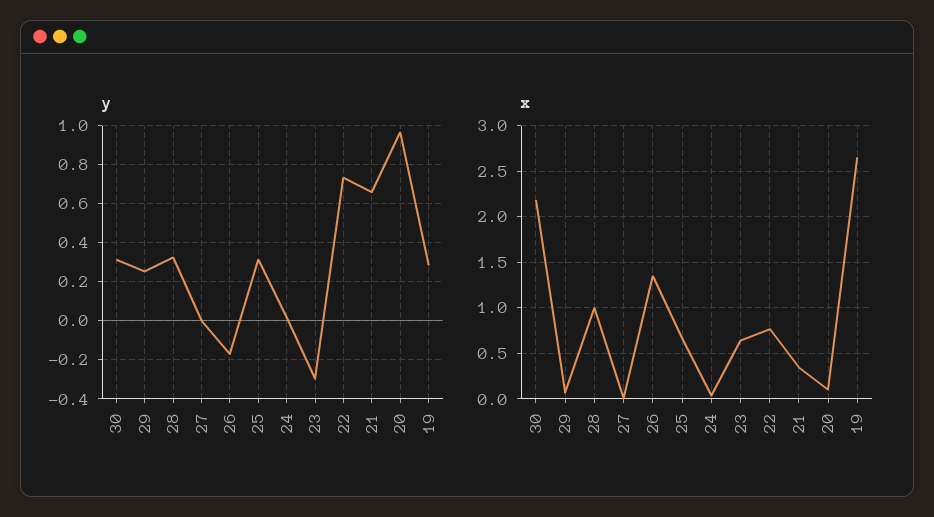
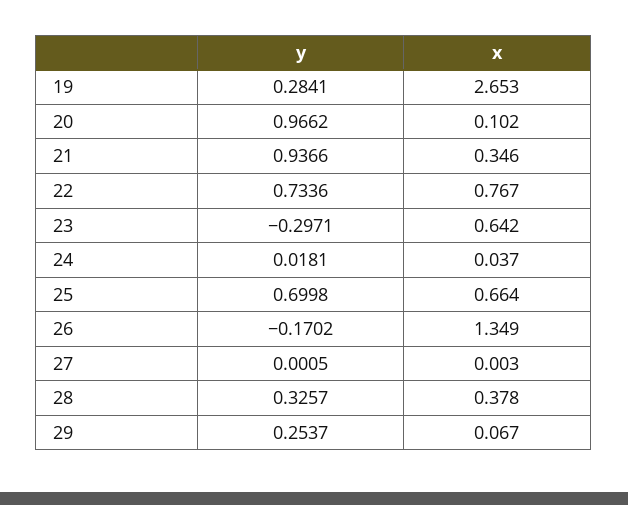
  {
    "y": {
-     "30": 0.3,
      "29": 0.2537,
      "28": 0.3257,
      "27": 0.0005,
      "26": -0.1702,
-     "25": 0.3,
+     "25": 0.6998,
      "24": 0.0181,
      "23": -0.2971,
      "22": 0.7336,
-     "21": 0.65,
+     "21": 0.9366,
      "20": 0.9662,
      "19": 0.2841
    },
    "x": {
-     "30": 2.2,
      "29": 0.067,
-     "28": 1,
+     "28": 0.378,
      "27": 0.003,
      "26": 1.349,
      "25": 0.664,
      "24": 0.037,
      "23": 0.642,
      "22": 0.767,
      "21": 0.346,
      "20": 0.102,
      "19": 2.653
    }
  }

